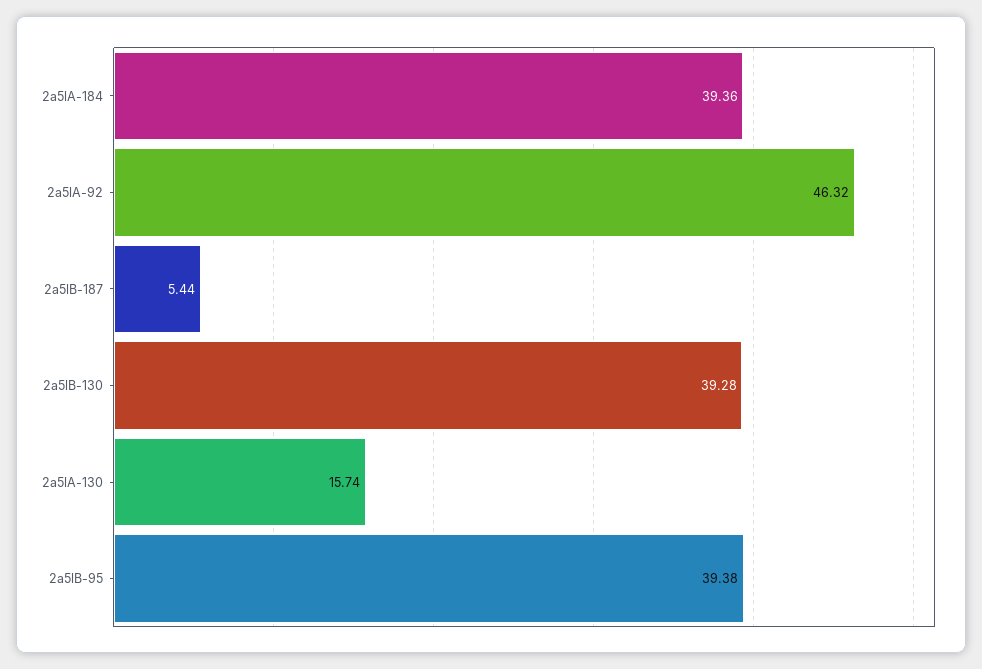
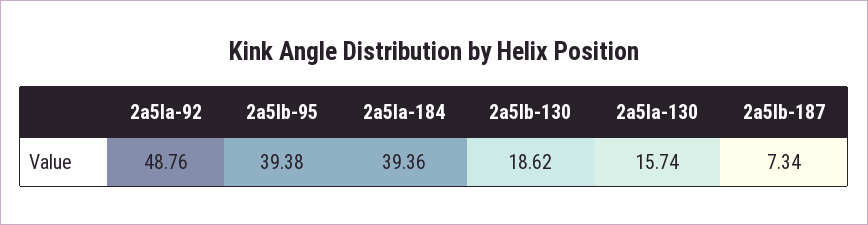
  {
    "2a5lA-184": 39.36,
-   "2a5lA-92": 46.32,
+   "2a5lA-92": 48.76,
-   "2a5lB-187": 5.44,
+   "2a5lB-187": 7.34,
-   "2a5lB-130": 39.28,
+   "2a5lB-130": 18.62,
    "2a5lA-130": 15.74,
    "2a5lB-95": 39.38
  }

